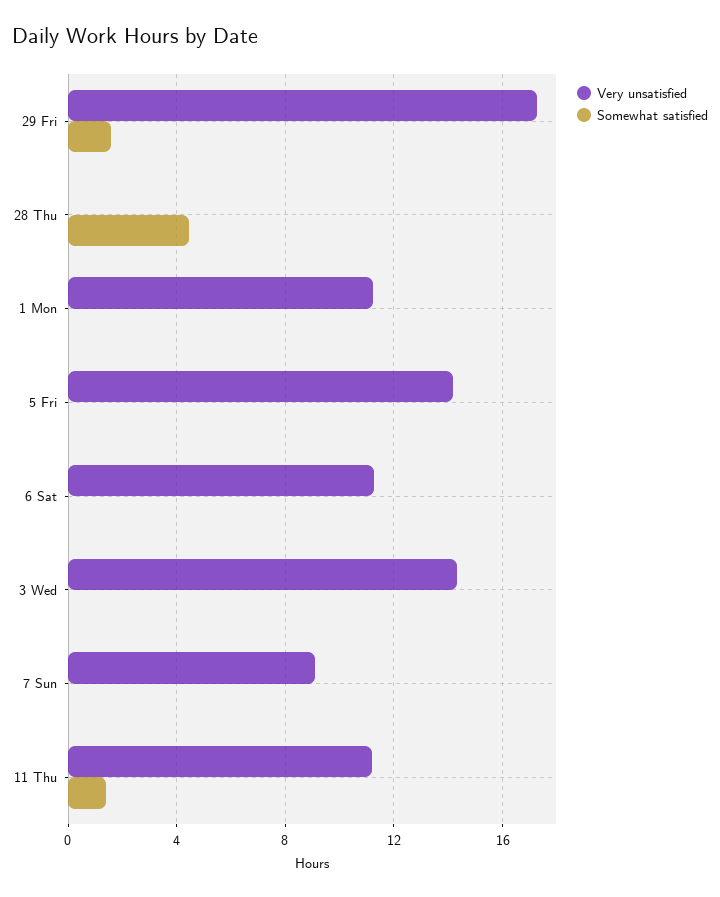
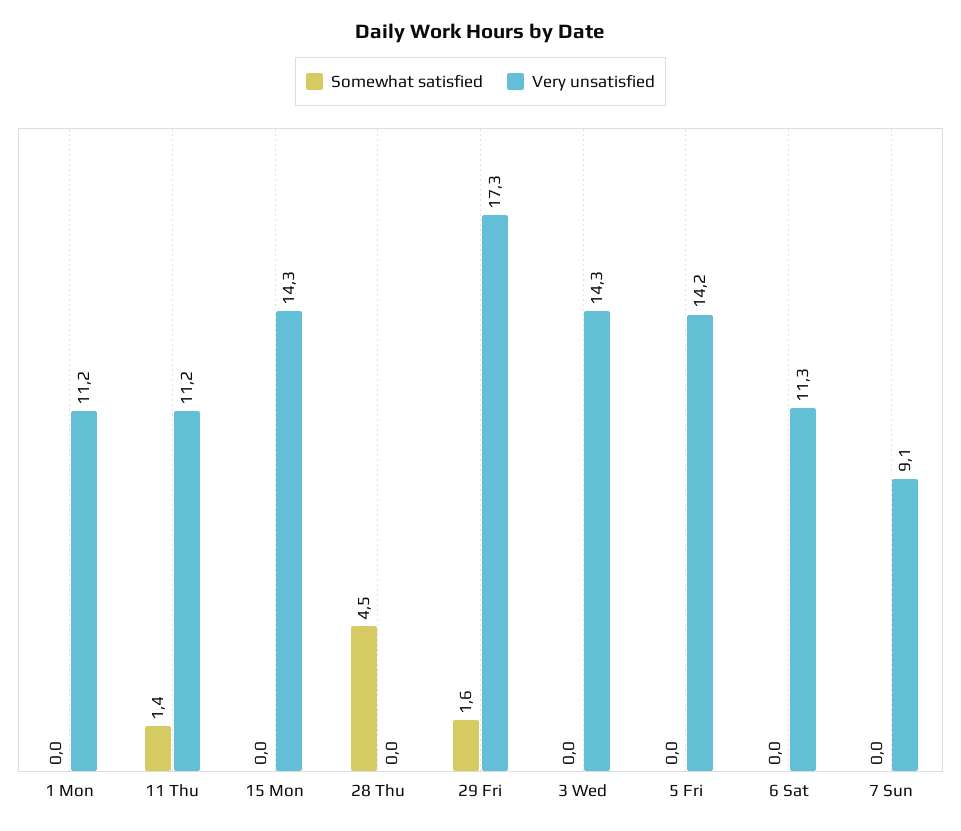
  {
    "Very unsatisfied": {
      "29 Fri": 17.3,
      "28 Thu": 0,
      "1 Mon": 11.2,
      "5 Fri": 14.2,
      "6 Sat": 11.3,
      "3 Wed": 14.3,
      "7 Sun": 9.1,
-     "11 Thu": 11.2
+     "11 Thu": 11.2,
+     "15 Mon": 14.3
    },
    "Somewhat satisfied": {
      "29 Fri": 1.6,
      "28 Thu": 4.5,
      "1 Mon": 0,
      "5 Fri": 0,
      "6 Sat": 0,
      "3 Wed": 0,
      "7 Sun": 0,
-     "11 Thu": 1.4
+     "11 Thu": 1.4,
+     "15 Mon": 0
    }
  }

